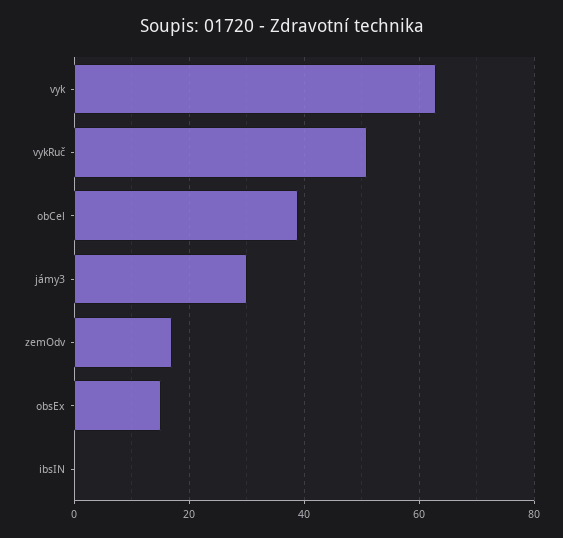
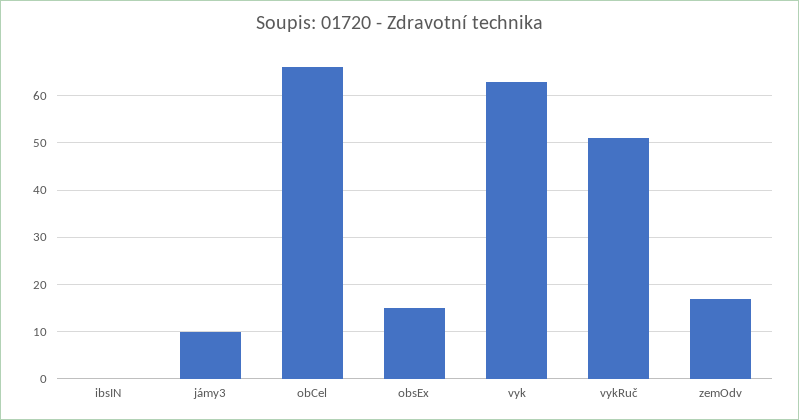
  {
    "vyk": 65,
    "vykRuč": 50,
-   "obCel": 40,
+   "obCel": 65,
-   "jámy3": 30,
+   "jámy3": 10,
    "zemOdv": 15,
    "obsEx": 15,
    "ibsIN": 0
  }

